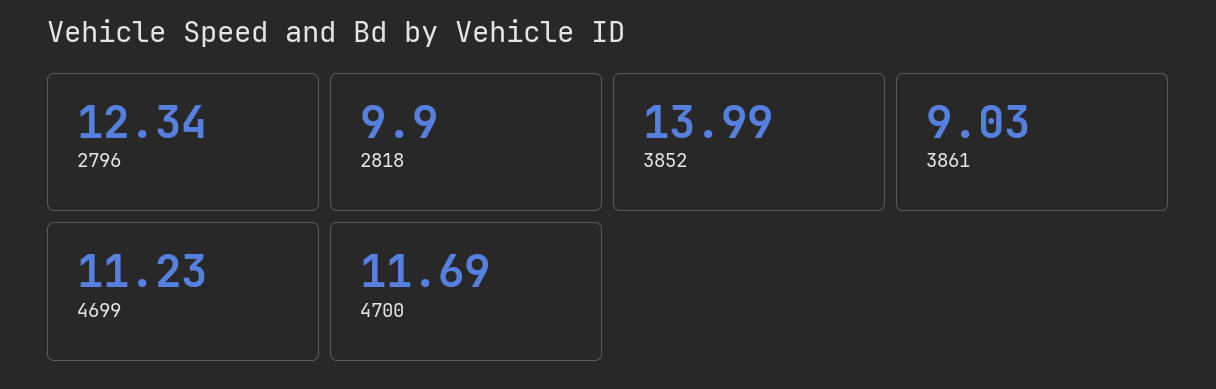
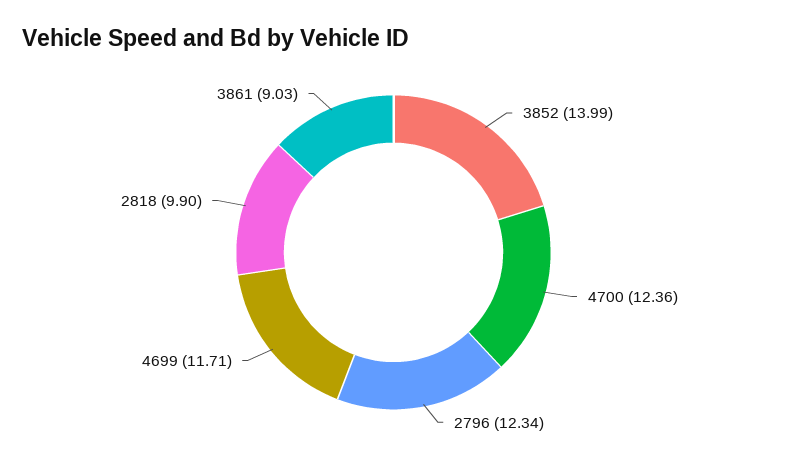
  {
    "2796": 12.34,
    "2818": 9.9,
    "3852": 13.99,
    "3861": 9.03,
-   "4699": 11.23,
+   "4699": 11.71,
-   "4700": 11.69
+   "4700": 12.36
  }

